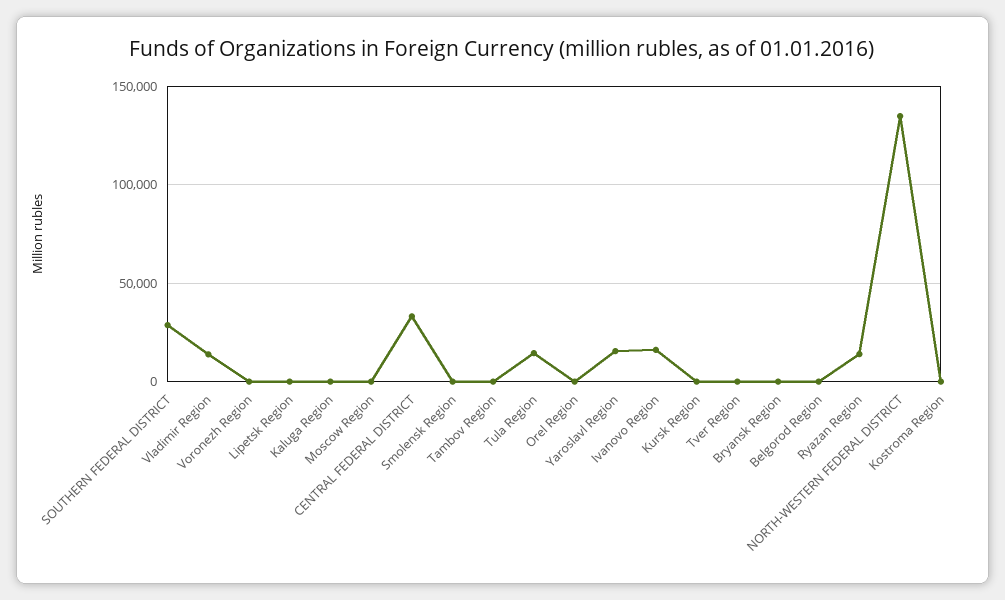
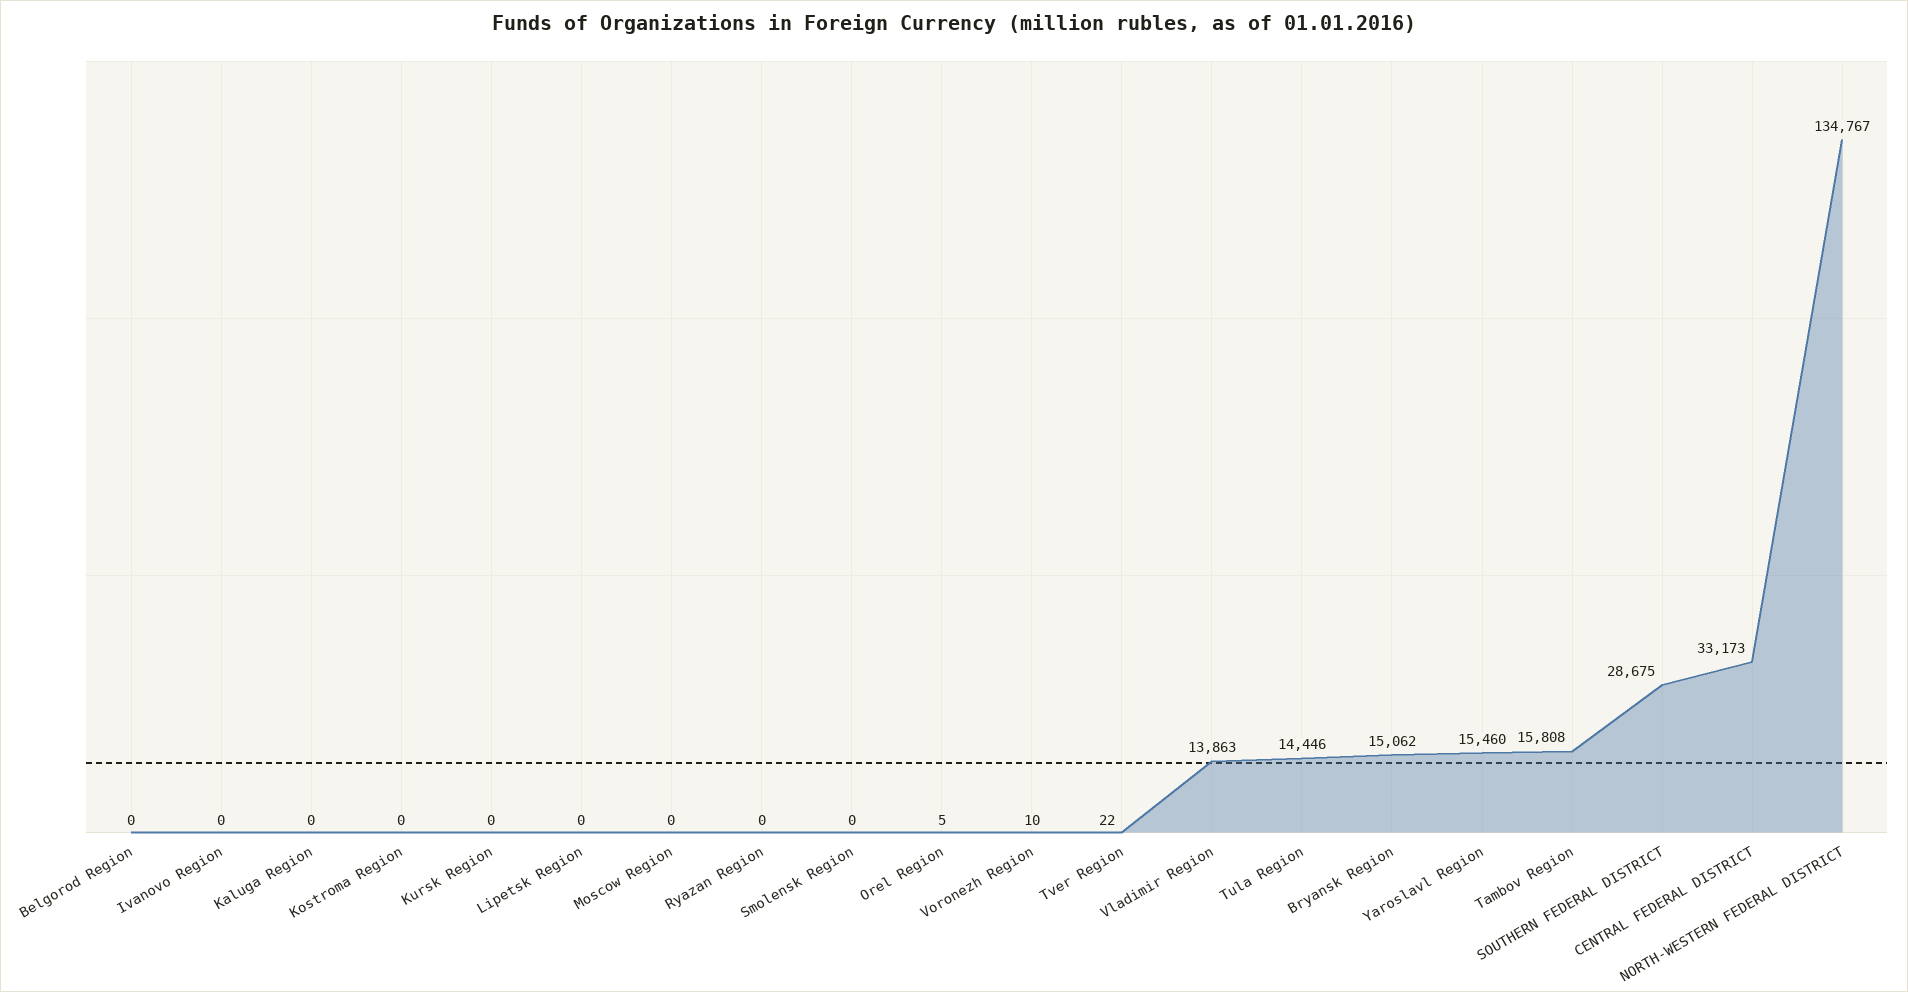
  {
    "SOUTHERN FEDERAL DISTRICT": 28675,
    "Vladimir Region": 13863,
    "Voronezh Region": 10,
    "Lipetsk Region": 0,
    "Kaluga Region": 0,
    "Moscow Region": 0,
    "CENTRAL FEDERAL DISTRICT": 33173,
    "Smolensk Region": 0,
-   "Tambov Region": 0,
+   "Tambov Region": 15808,
    "Tula Region": 14446,
    "Orel Region": 5,
    "Yaroslavl Region": 15460,
-   "Ivanovo Region": 15000,
+   "Ivanovo Region": 0,
    "Kursk Region": 0,
    "Tver Region": 22,
-   "Bryansk Region": 0,
+   "Bryansk Region": 15062,
    "Belgorod Region": 0,
-   "Ryazan Region": 15000,
+   "Ryazan Region": 0,
    "NORTH-WESTERN FEDERAL DISTRICT": 134767,
    "Kostroma Region": 0
  }

